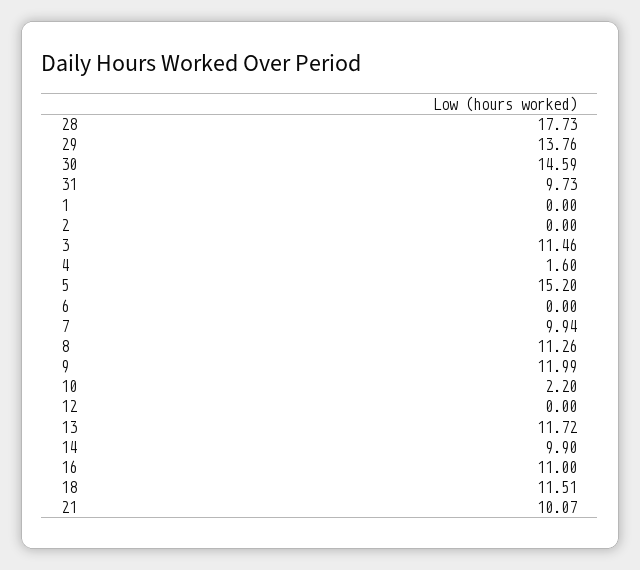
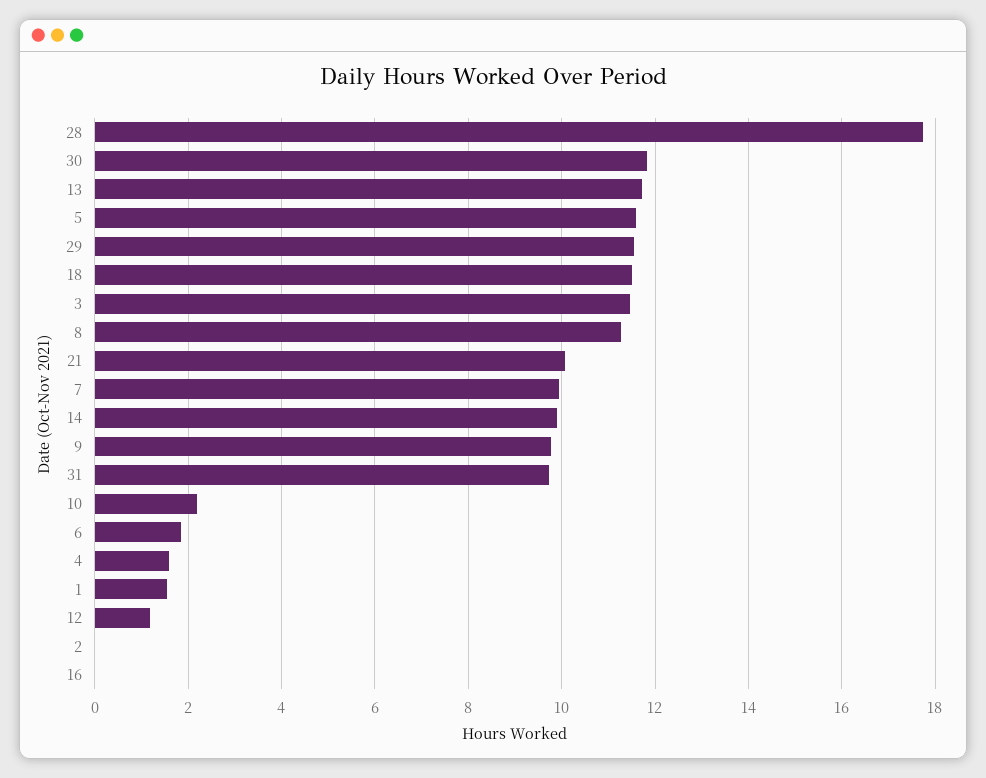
  {
    "28": 17.73,
-   "29": 13.76,
+   "29": 11.6,
-   "30": 14.59,
+   "30": 11.8,
    "31": 9.73,
-   "1": 0,
+   "1": 1.6,
    "2": 0,
    "3": 11.46,
    "4": 1.6,
-   "5": 15.2,
+   "5": 11.6,
-   "6": 0,
+   "6": 1.8,
    "7": 9.94,
    "8": 11.26,
-   "9": 11.99,
+   "9": 9.8,
    "10": 2.2,
-   "12": 0,
+   "12": 1.2,
    "13": 11.72,
    "14": 9.9,
-   "16": 11,
+   "16": 0,
    "18": 11.51,
    "21": 10.07
  }

